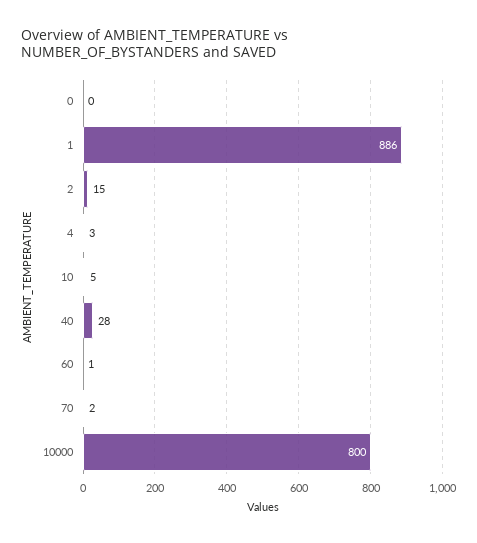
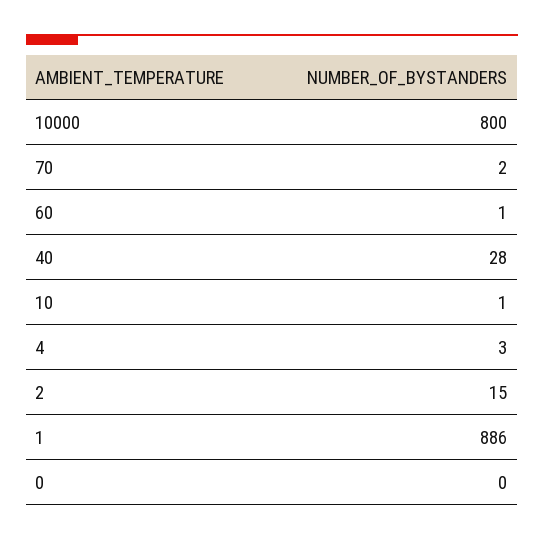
  {
    "0": 0,
    "1": 886,
    "2": 15,
    "4": 3,
-   "10": 5,
+   "10": 1,
    "40": 28,
    "60": 1,
    "70": 2,
    "10000": 800
  }

